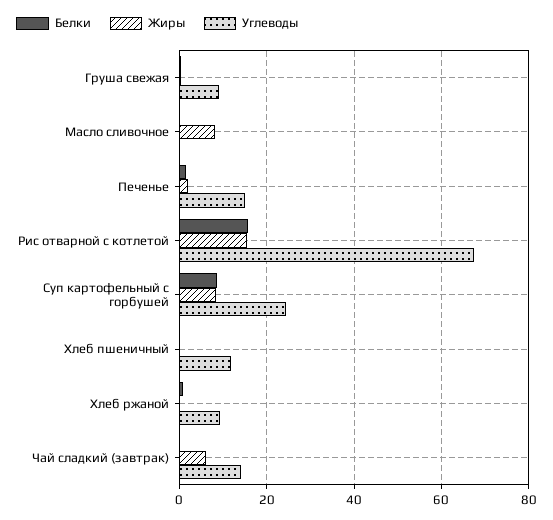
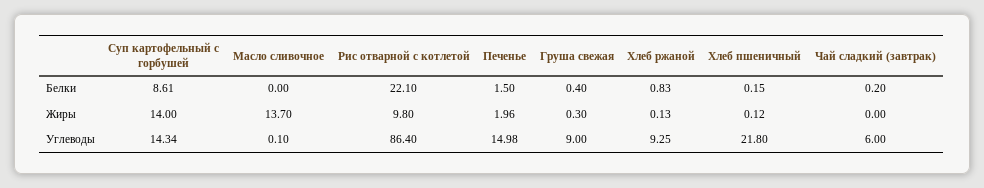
  {
    "Белки": {
      "Груша свежая": 0.4,
      "Масло сливочное": 0,
      "Печенье": 1.5,
-     "Рис отварной с котлетой": 16,
+     "Рис отварной с котлетой": 22.1,
      "Суп картофельный с горбушей": 8.61,
      "Хлеб пшеничный": 0.15,
      "Хлеб ржаной": 0.83,
      "Чай сладкий (завтрак)": 0.2
    },
    "Жиры": {
      "Груша свежая": 0.3,
-     "Масло сливочное": 8,
+     "Масло сливочное": 13.7,
      "Печенье": 1.96,
-     "Рис отварной с котлетой": 16,
+     "Рис отварной с котлетой": 9.8,
-     "Суп картофельный с горбушей": 8,
+     "Суп картофельный с горбушей": 14,
      "Хлеб пшеничный": 0.12,
      "Хлеб ржаной": 0.13,
-     "Чай сладкий (завтрак)": 6
+     "Чай сладкий (завтрак)": 0
    },
    "Углеводы": {
      "Груша свежая": 9,
      "Масло сливочное": 0.1,
      "Печенье": 14.98,
-     "Рис отварной с котлетой": 68,
+     "Рис отварной с котлетой": 86.4,
-     "Суп картофельный с горбушей": 24,
+     "Суп картофельный с горбушей": 14.34,
-     "Хлеб пшеничный": 12,
+     "Хлеб пшеничный": 21.8,
      "Хлеб ржаной": 9.25,
-     "Чай сладкий (завтрак)": 14
+     "Чай сладкий (завтрак)": 6
    }
  }

